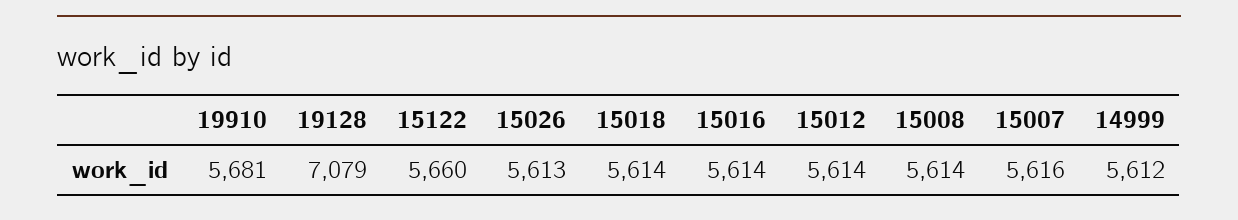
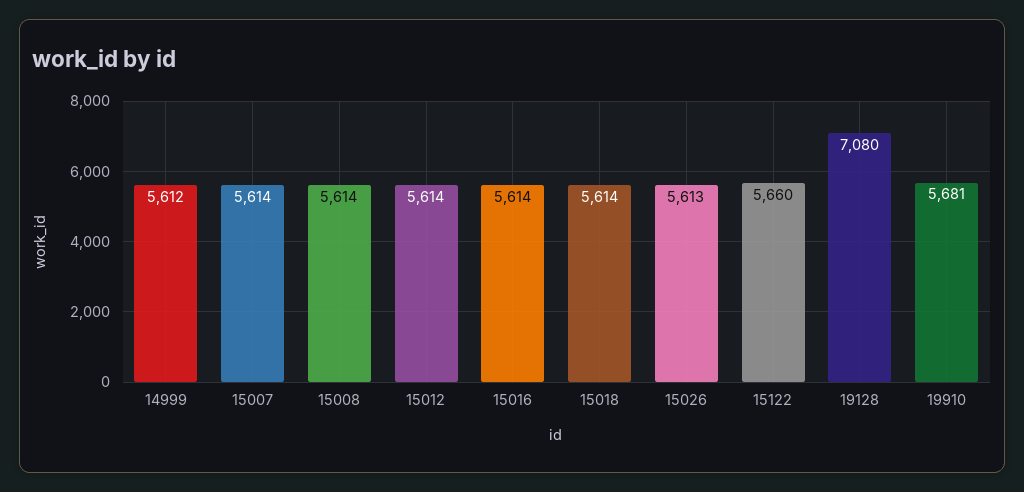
  {
    "19910": 5681,
-   "19128": 7079,
+   "19128": 7080,
    "15122": 5660,
    "15026": 5613,
    "15018": 5614,
    "15016": 5614,
    "15012": 5614,
    "15008": 5614,
-   "15007": 5616,
+   "15007": 5614,
    "14999": 5612
  }

